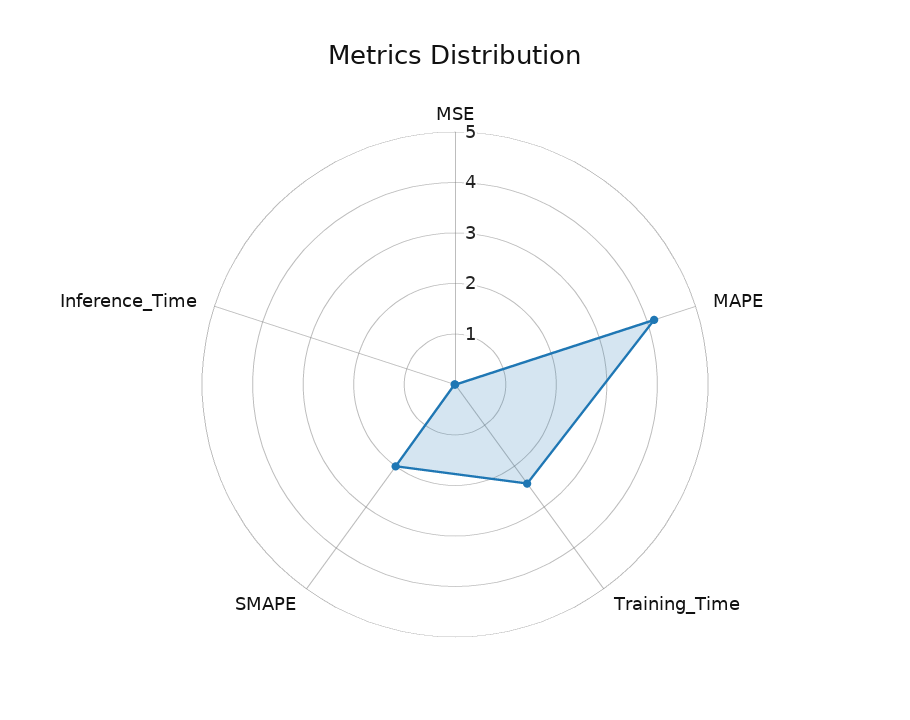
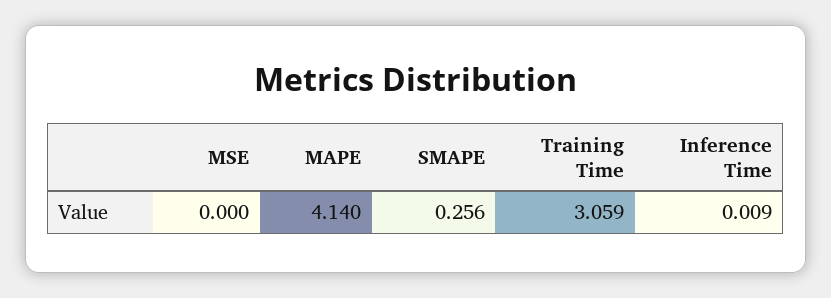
  {
    "MSE": 0,
    "MAPE": 4.14,
-   "Training_Time": 2.4,
+   "Training_Time": 3.059,
-   "SMAPE": 2,
+   "SMAPE": 0.256,
    "Inference_Time": 0.009
  }

